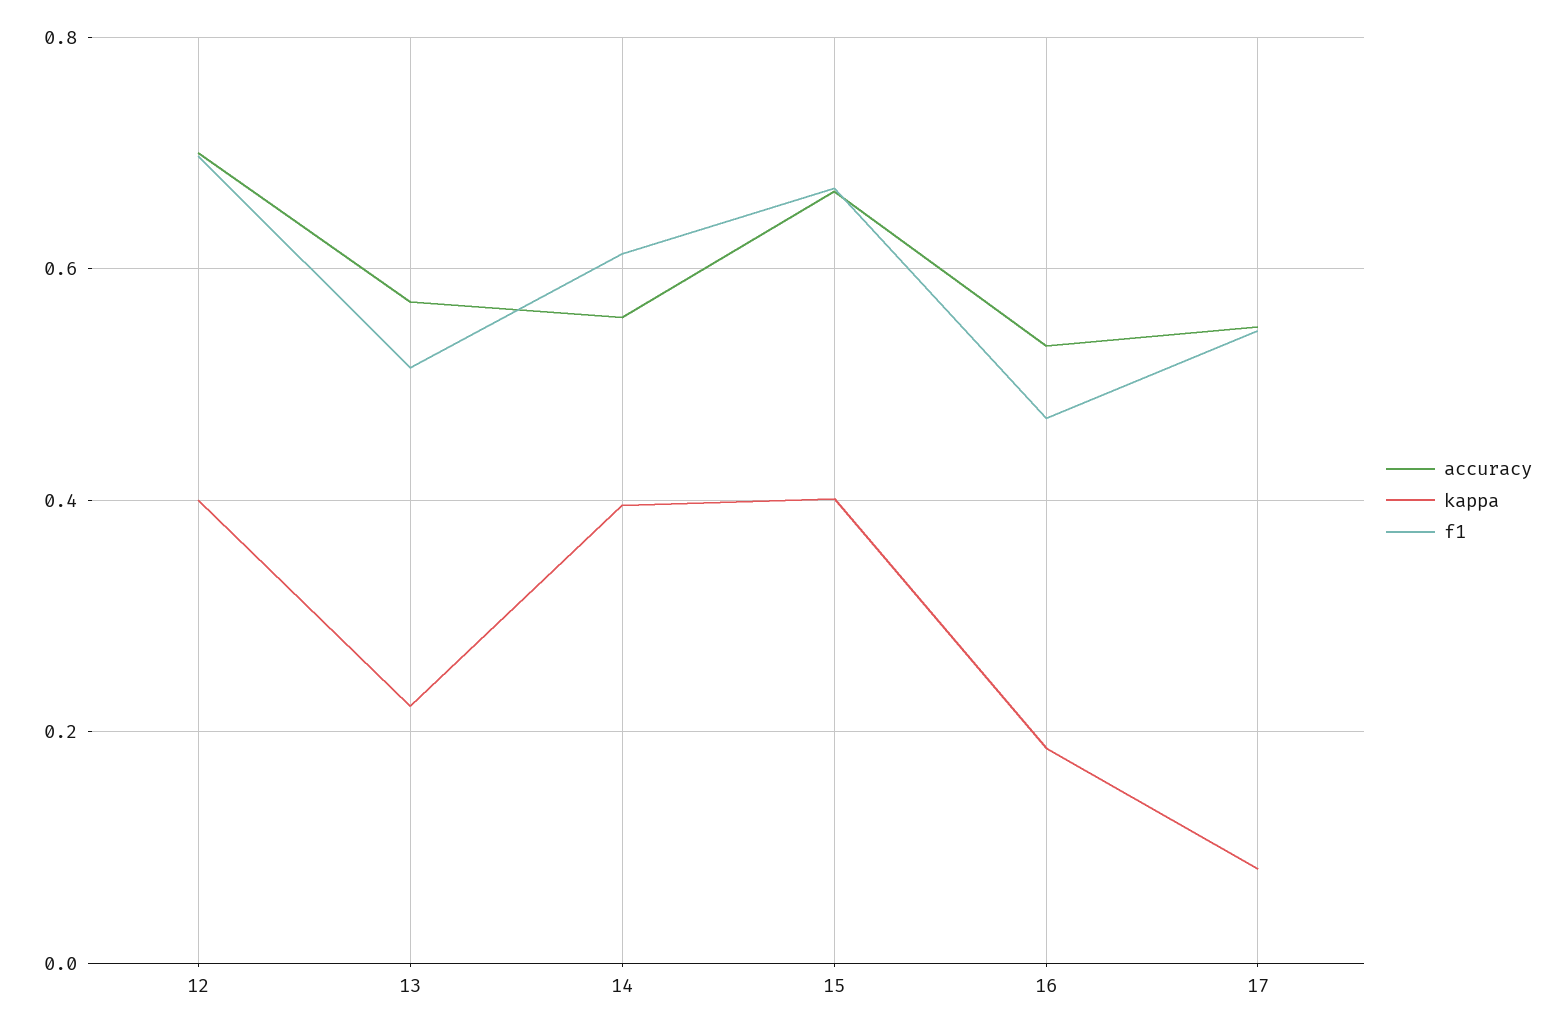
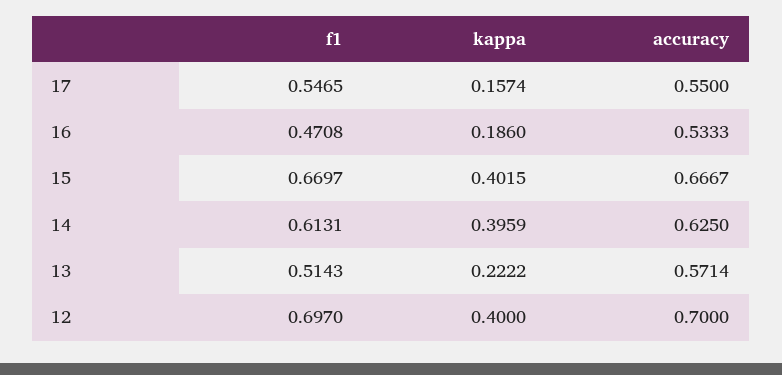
  {
    "accuracy": {
      "12": 0.7,
      "13": 0.5714,
-     "14": 0.56,
+     "14": 0.625,
      "15": 0.6667,
      "16": 0.5333,
      "17": 0.55
    },
    "kappa": {
      "12": 0.4,
      "13": 0.2222,
      "14": 0.3959,
      "15": 0.4015,
      "16": 0.186,
-     "17": 0.08
+     "17": 0.1574
    },
    "f1": {
      "12": 0.697,
      "13": 0.5143,
      "14": 0.6131,
      "15": 0.6697,
      "16": 0.4708,
      "17": 0.5465
    }
  }

